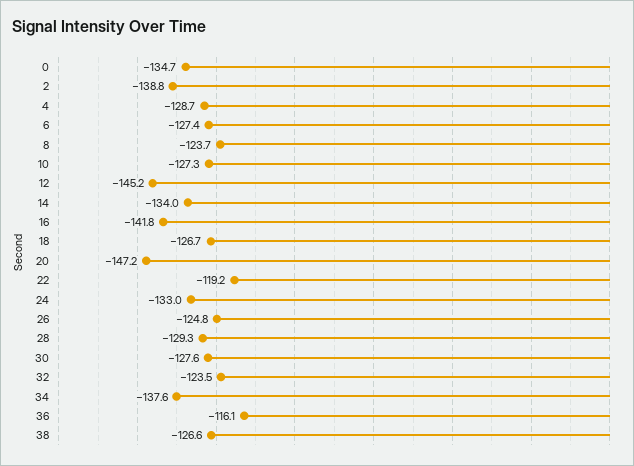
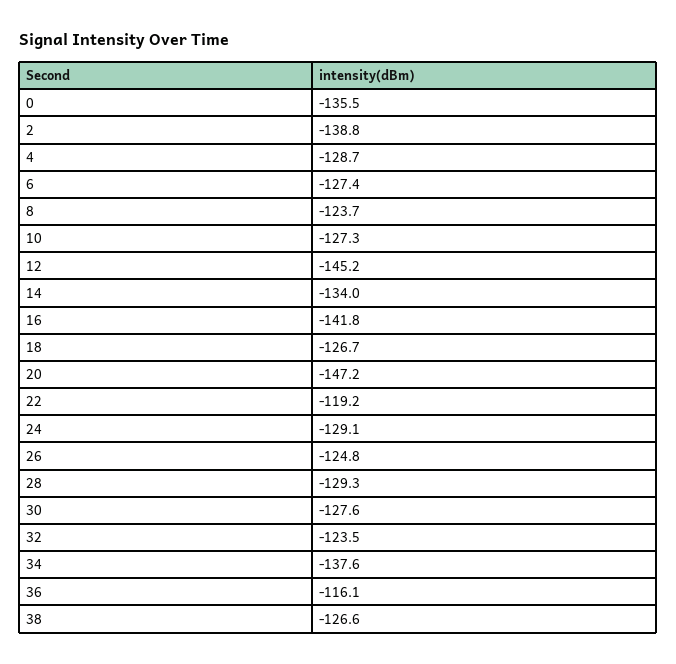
  {
-   "0": -134.7,
+   "0": -135.5,
    "2": -138.8,
    "4": -128.7,
    "6": -127.4,
    "8": -123.7,
    "10": -127.3,
    "12": -145.2,
    "14": -134,
    "16": -141.8,
    "18": -126.7,
    "20": -147.2,
    "22": -119.2,
-   "24": -133,
+   "24": -129.1,
    "26": -124.8,
    "28": -129.3,
    "30": -127.6,
    "32": -123.5,
    "34": -137.6,
    "36": -116.1,
    "38": -126.6
  }

